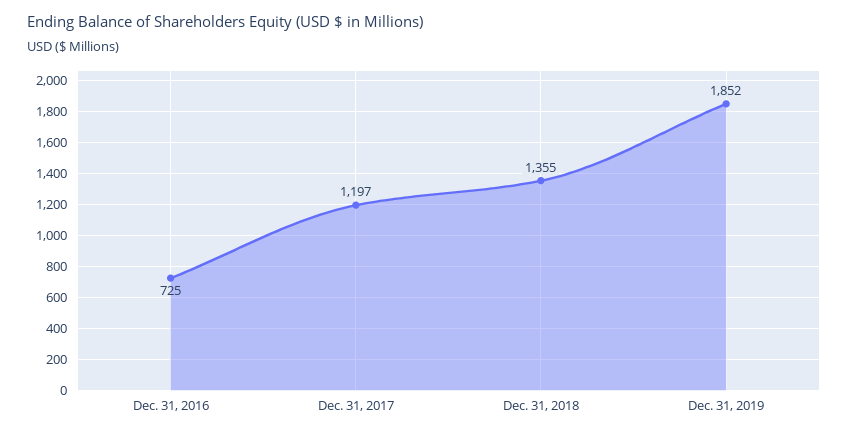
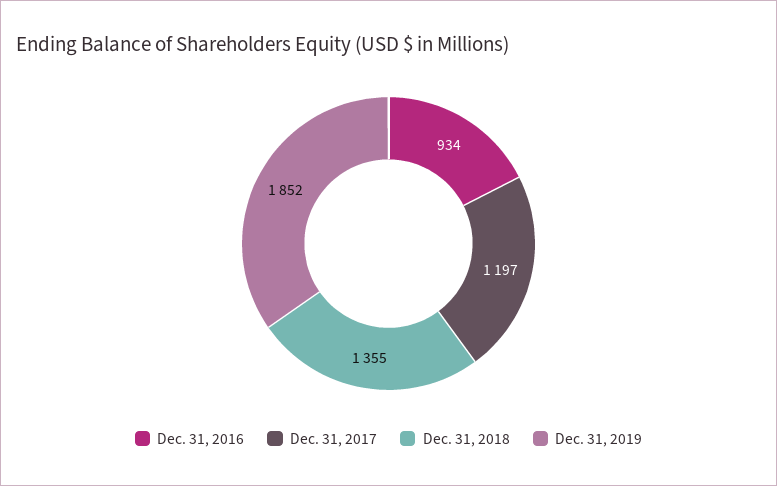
  {
-   "Dec. 31, 2016": 725,
+   "Dec. 31, 2016": 934,
    "Dec. 31, 2017": 1197,
    "Dec. 31, 2018": 1355,
    "Dec. 31, 2019": 1852
  }

